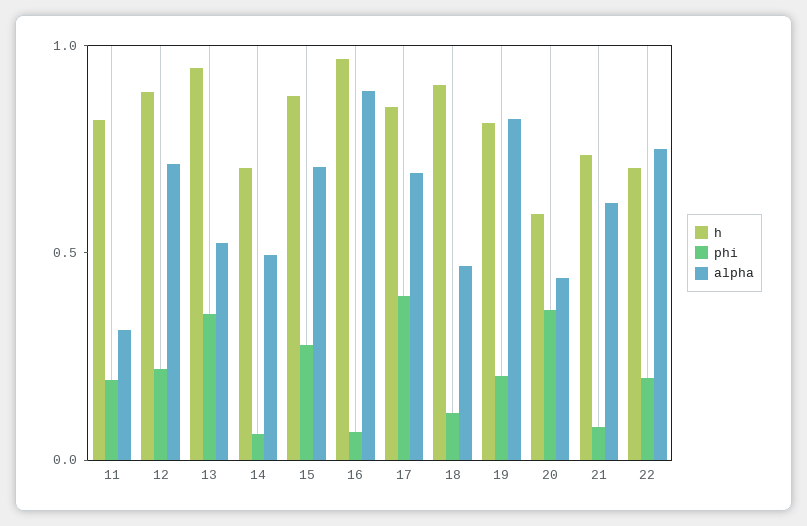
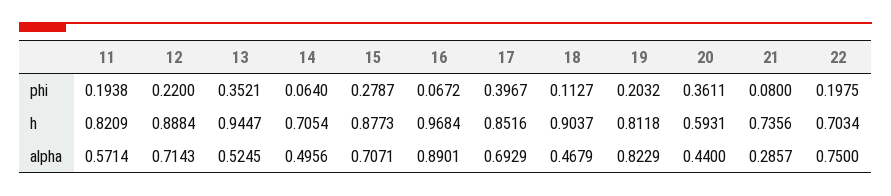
  {
    "h": {
      "11": 0.8209,
      "12": 0.8884,
      "13": 0.9447,
      "14": 0.7054,
      "15": 0.8773,
      "16": 0.9684,
      "17": 0.8516,
      "18": 0.9037,
      "19": 0.8118,
      "20": 0.5931,
      "21": 0.7356,
      "22": 0.7034
    },
    "phi": {
      "11": 0.1938,
      "12": 0.22,
      "13": 0.3521,
      "14": 0.064,
      "15": 0.2787,
      "16": 0.0672,
      "17": 0.3967,
      "18": 0.1127,
      "19": 0.2032,
      "20": 0.3611,
      "21": 0.08,
      "22": 0.1975
    },
    "alpha": {
-     "11": 0.3,
+     "11": 0.5714,
      "12": 0.7143,
      "13": 0.5245,
      "14": 0.4956,
      "15": 0.7071,
      "16": 0.8901,
      "17": 0.6929,
      "18": 0.4679,
      "19": 0.8229,
      "20": 0.44,
-     "21": 0.6,
+     "21": 0.2857,
      "22": 0.75
    }
  }

